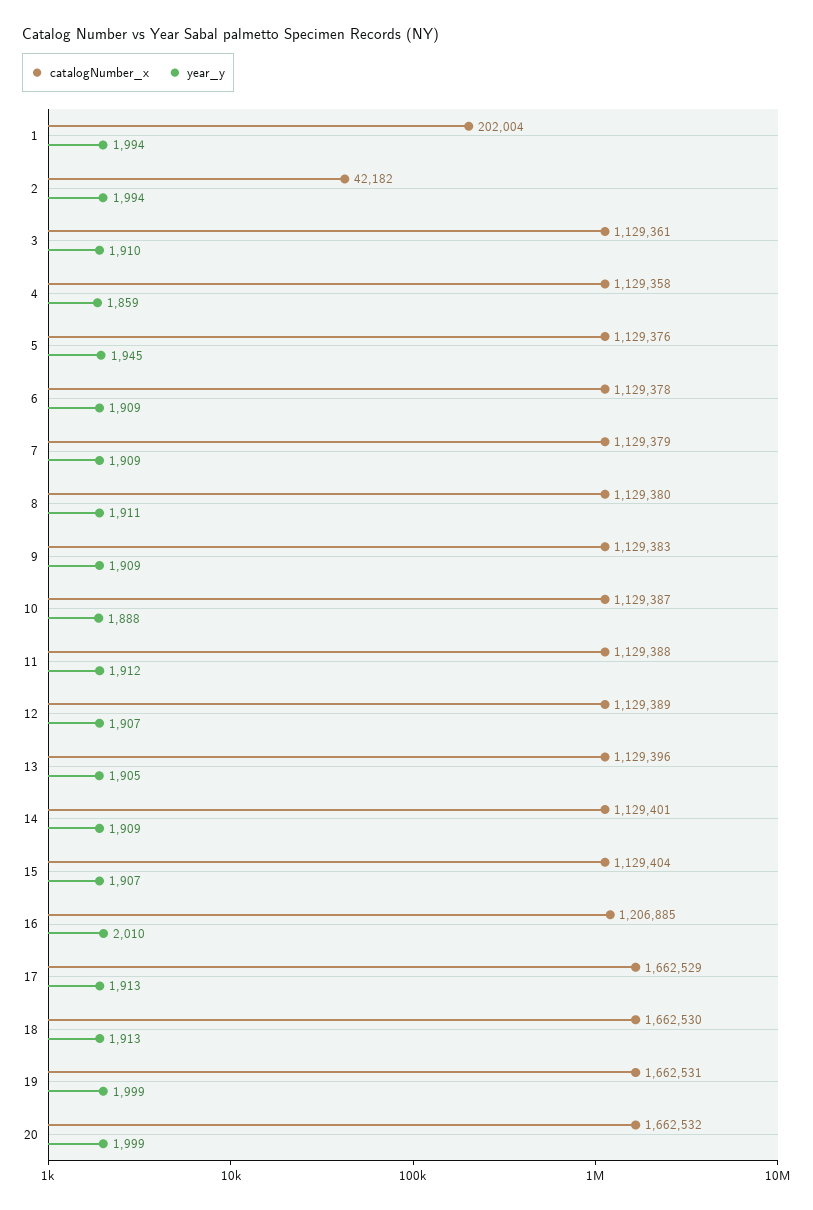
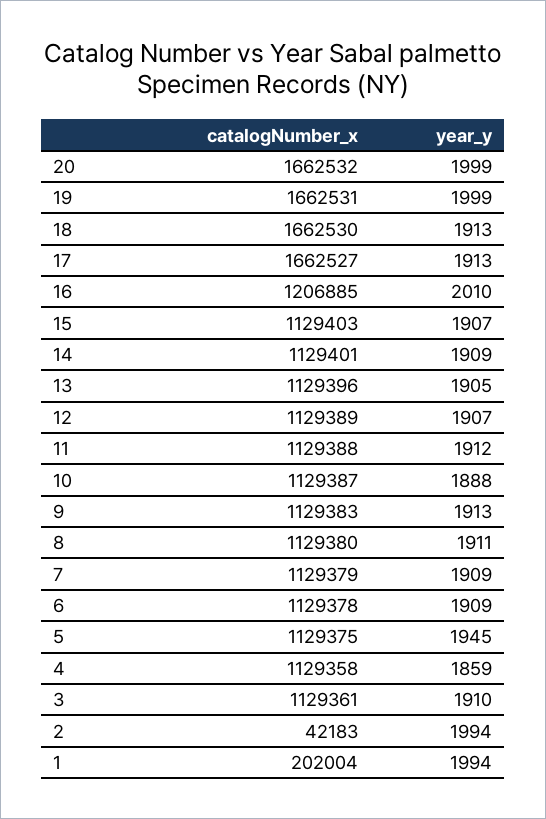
  {
    "catalogNumber_x": {
      "1": 202004,
-     "2": 42182,
+     "2": 42183,
      "3": 1129361,
      "4": 1129358,
-     "5": 1129376,
+     "5": 1129375,
      "6": 1129378,
      "7": 1129379,
      "8": 1129380,
      "9": 1129383,
      "10": 1129387,
      "11": 1129388,
      "12": 1129389,
      "13": 1129396,
      "14": 1129401,
-     "15": 1129404,
+     "15": 1129403,
      "16": 1206885,
-     "17": 1662529,
+     "17": 1662527,
      "18": 1662530,
      "19": 1662531,
      "20": 1662532
    },
    "year_y": {
      "1": 1994,
      "2": 1994,
      "3": 1910,
      "4": 1859,
      "5": 1945,
      "6": 1909,
      "7": 1909,
      "8": 1911,
-     "9": 1909,
+     "9": 1913,
      "10": 1888,
      "11": 1912,
      "12": 1907,
      "13": 1905,
      "14": 1909,
      "15": 1907,
      "16": 2010,
      "17": 1913,
      "18": 1913,
      "19": 1999,
      "20": 1999
    }
  }

